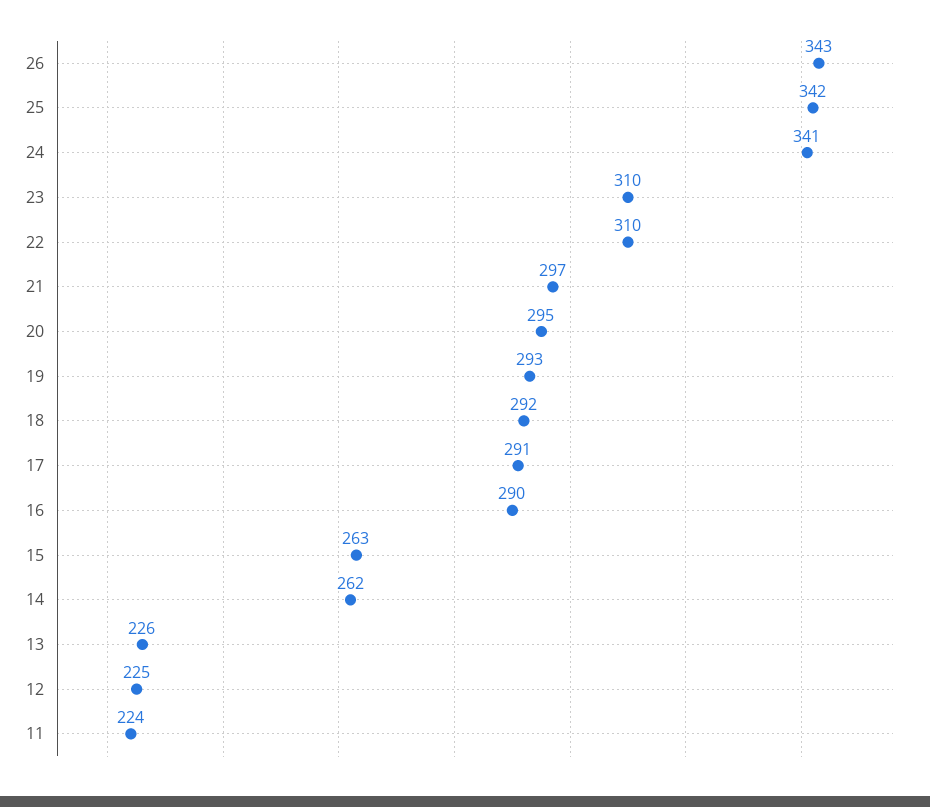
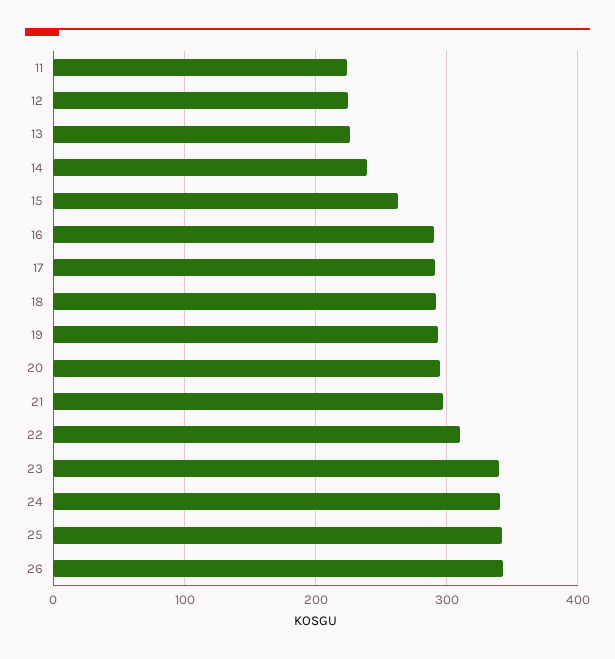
  {
    "26": 343,
    "25": 342,
    "24": 341,
-   "23": 310,
+   "23": 340,
    "22": 310,
    "21": 297,
    "20": 295,
    "19": 293,
    "18": 292,
    "17": 291,
    "16": 290,
    "15": 263,
-   "14": 262,
+   "14": 240,
    "13": 226,
    "12": 225,
    "11": 224
  }

